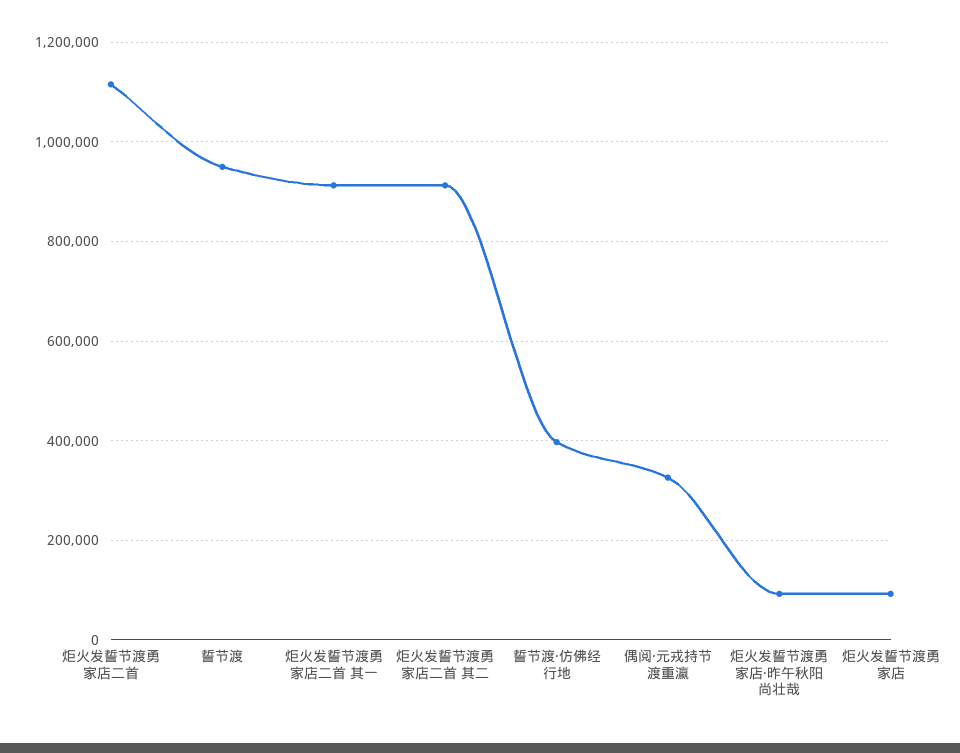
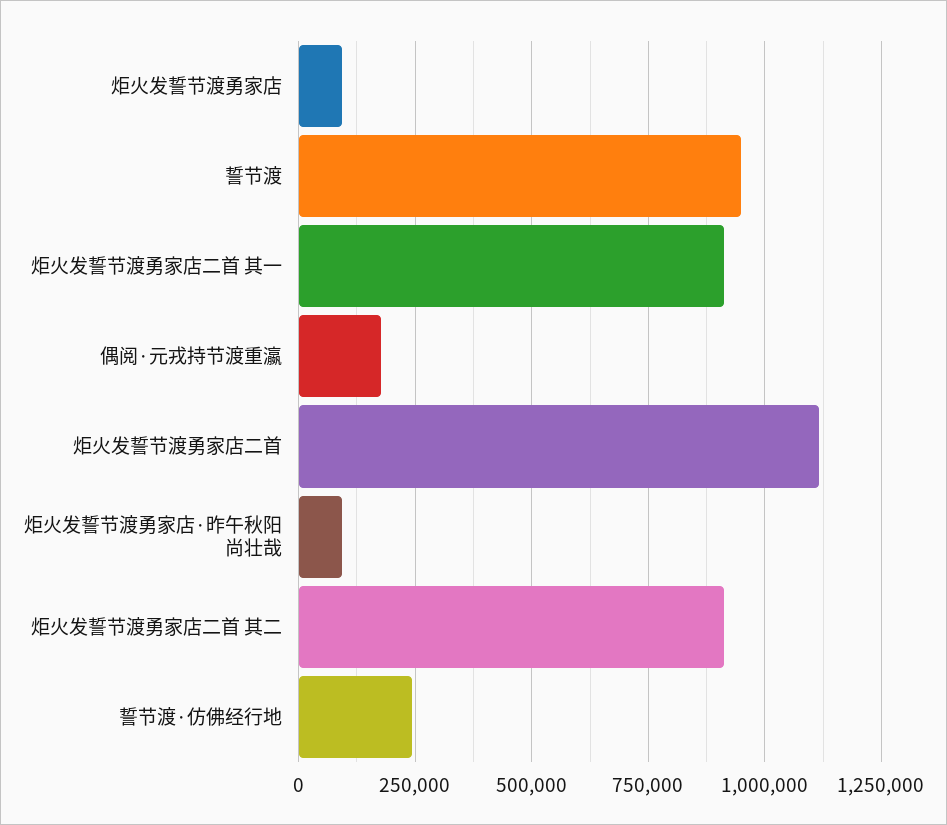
  {
    "炬火发誓节渡勇家店二首": 1120000,
    "誓节渡": 940000,
    "炬火发誓节渡勇家店二首 其一": 920000,
    "炬火发誓节渡勇家店二首 其二": 920000,
-   "誓节渡·仿佛经行地": 400000,
+   "誓节渡·仿佛经行地": 250000,
-   "偶阅·元戎持节渡重瀛": 320000,
+   "偶阅·元戎持节渡重瀛": 175000,
    "炬火发誓节渡勇家店·昨午秋阳尚壮哉": 100000,
    "炬火发誓节渡勇家店": 100000
  }

